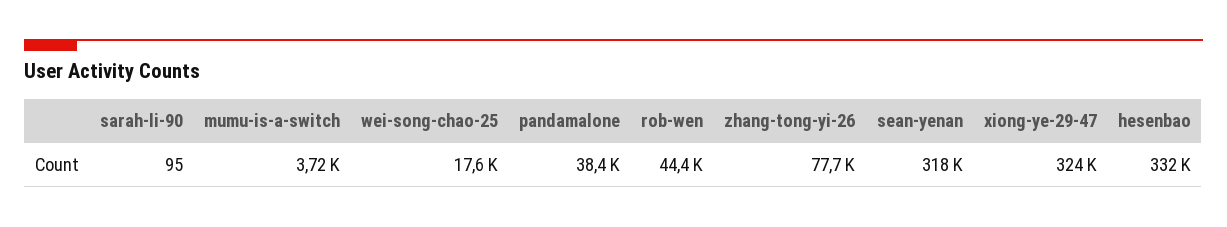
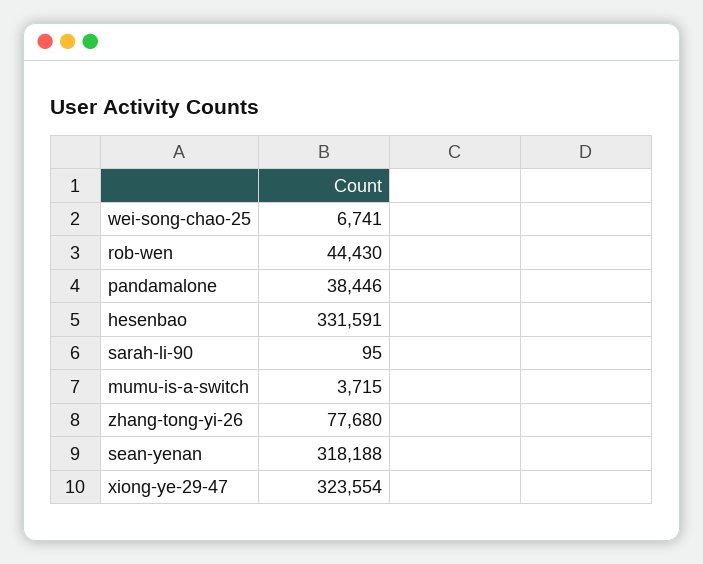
  {
    "sarah-li-90": 95,
    "mumu-is-a-switch": 3715,
-   "wei-song-chao-25": 17600,
+   "wei-song-chao-25": 6741,
    "pandamalone": 38446,
    "rob-wen": 44430,
    "zhang-tong-yi-26": 77680,
    "sean-yenan": 318188,
    "xiong-ye-29-47": 323554,
    "hesenbao": 331591
  }

